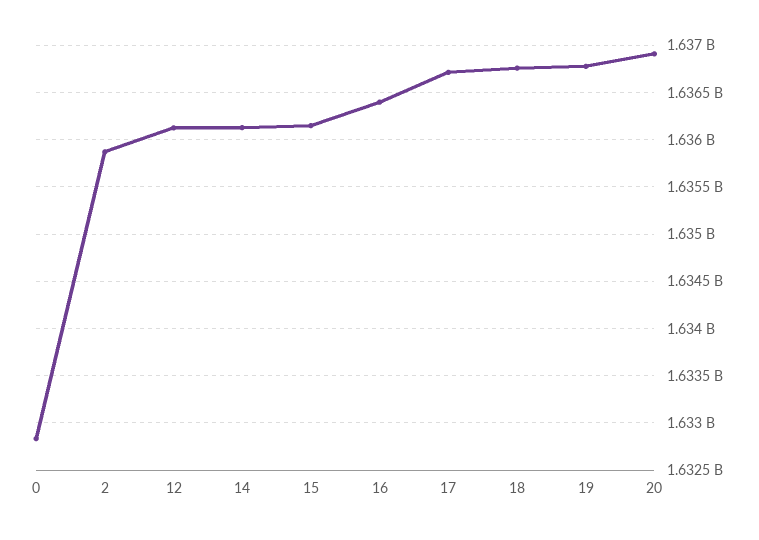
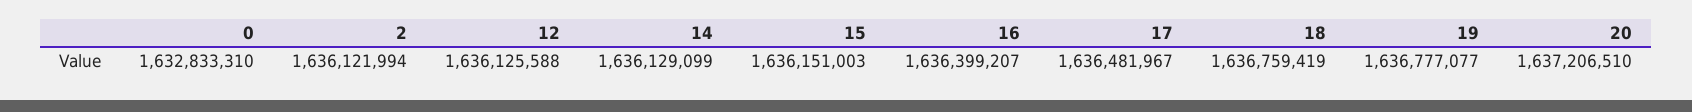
  {
    "0": 1632833310,
-   "2": 1635900000,
+   "2": 1636121994,
    "12": 1636125588,
    "14": 1636129099,
    "15": 1636151003,
    "16": 1636399207,
-   "17": 1636700000,
+   "17": 1636481967,
    "18": 1636759419,
    "19": 1636777077,
-   "20": 1636900000
+   "20": 1637206510
  }

